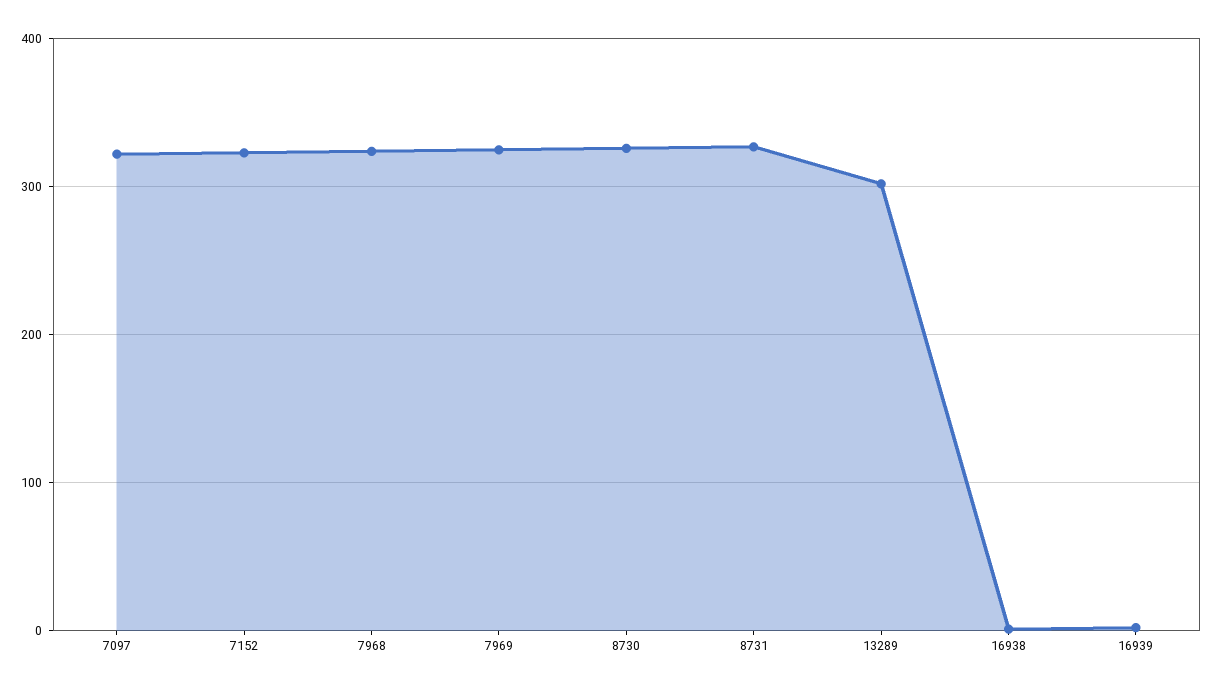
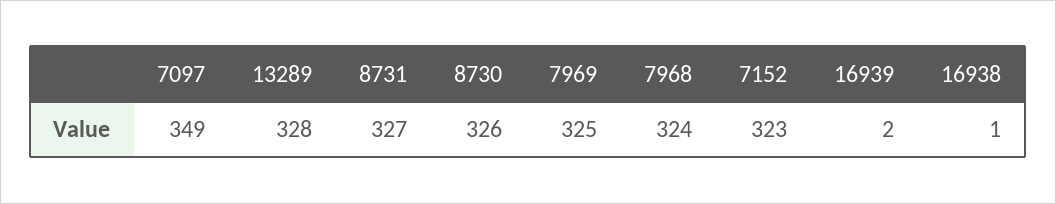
  {
-   "7097": 320,
+   "7097": 349,
    "7152": 323,
    "7968": 324,
    "7969": 325,
    "8730": 326,
    "8731": 327,
-   "13289": 300,
+   "13289": 328,
    "16938": 1,
    "16939": 2
  }

